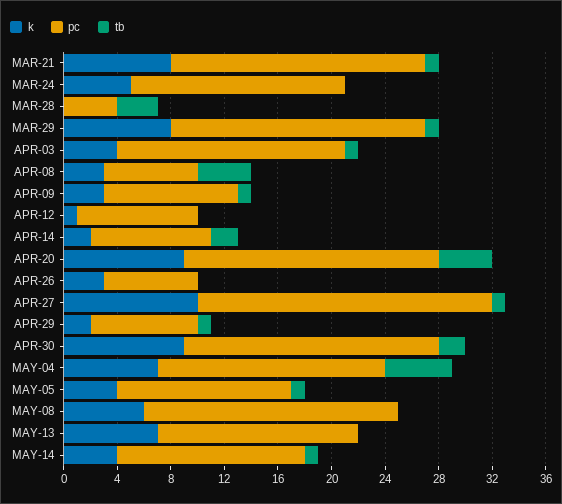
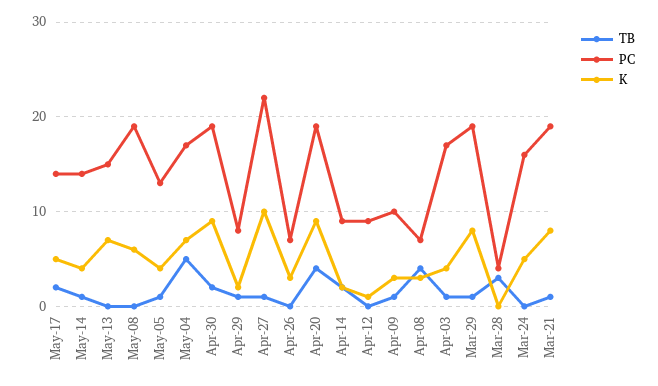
  {
    "k": {
      "MAR-21": 8,
      "MAR-24": 5,
      "MAR-28": 0,
      "MAR-29": 8,
      "APR-03": 4,
      "APR-08": 3,
      "APR-09": 3,
      "APR-12": 1,
      "APR-14": 2,
      "APR-20": 9,
      "APR-26": 3,
      "APR-27": 10,
      "APR-29": 2,
      "APR-30": 9,
      "MAY-04": 7,
      "MAY-05": 4,
      "MAY-08": 6,
      "MAY-13": 7,
-     "MAY-14": 4
+     "MAY-14": 4,
+     "May-17": 5
    },
    "pc": {
      "MAR-21": 19,
      "MAR-24": 16,
      "MAR-28": 4,
      "MAR-29": 19,
      "APR-03": 17,
      "APR-08": 7,
      "APR-09": 10,
      "APR-12": 9,
      "APR-14": 9,
      "APR-20": 19,
      "APR-26": 7,
      "APR-27": 22,
      "APR-29": 8,
      "APR-30": 19,
      "MAY-04": 17,
      "MAY-05": 13,
      "MAY-08": 19,
      "MAY-13": 15,
-     "MAY-14": 14
+     "MAY-14": 14,
+     "May-17": 14
    },
    "tb": {
      "MAR-21": 1,
      "MAR-24": 0,
      "MAR-28": 3,
      "MAR-29": 1,
      "APR-03": 1,
      "APR-08": 4,
      "APR-09": 1,
      "APR-12": 0,
      "APR-14": 2,
      "APR-20": 4,
      "APR-26": 0,
      "APR-27": 1,
      "APR-29": 1,
      "APR-30": 2,
      "MAY-04": 5,
      "MAY-05": 1,
      "MAY-08": 0,
      "MAY-13": 0,
-     "MAY-14": 1
+     "MAY-14": 1,
+     "May-17": 2
    }
  }

